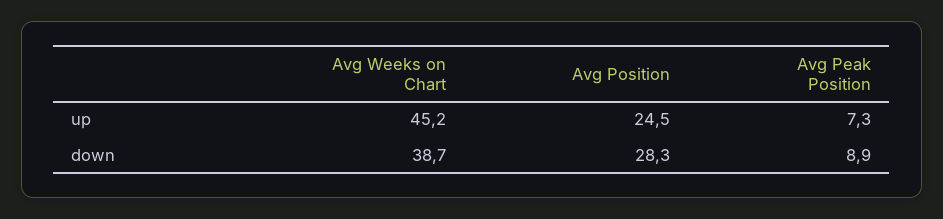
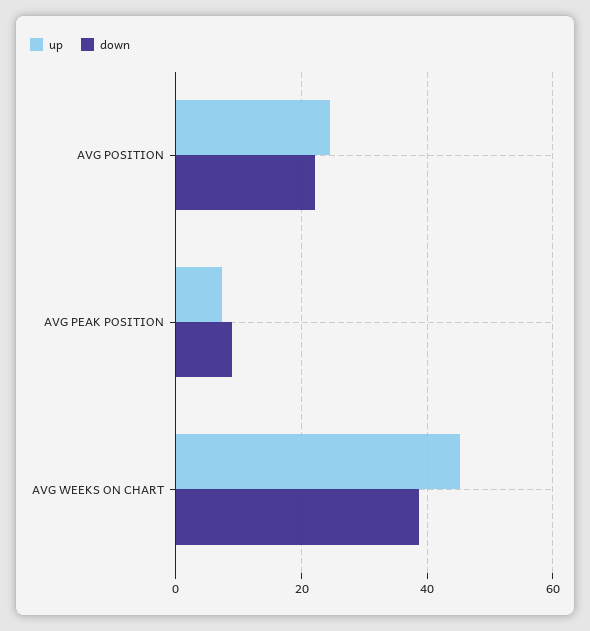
  {
    "up": {
      "Avg Weeks on Chart": 45.2,
      "Avg Position": 24.5,
      "Avg Peak Position": 7.3
    },
    "down": {
      "Avg Weeks on Chart": 38.7,
-     "Avg Position": 28.3,
+     "Avg Position": 22,
      "Avg Peak Position": 8.9
    }
  }

